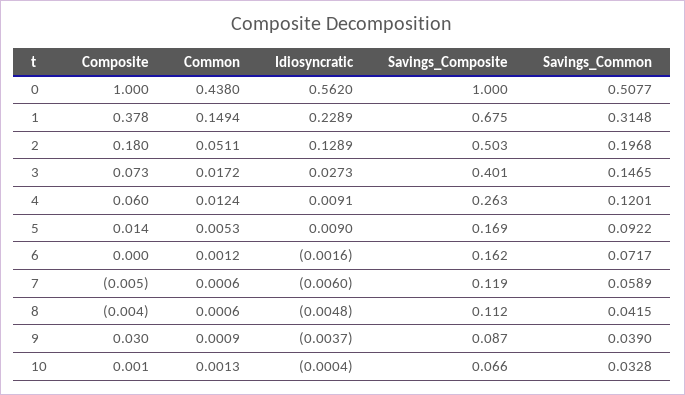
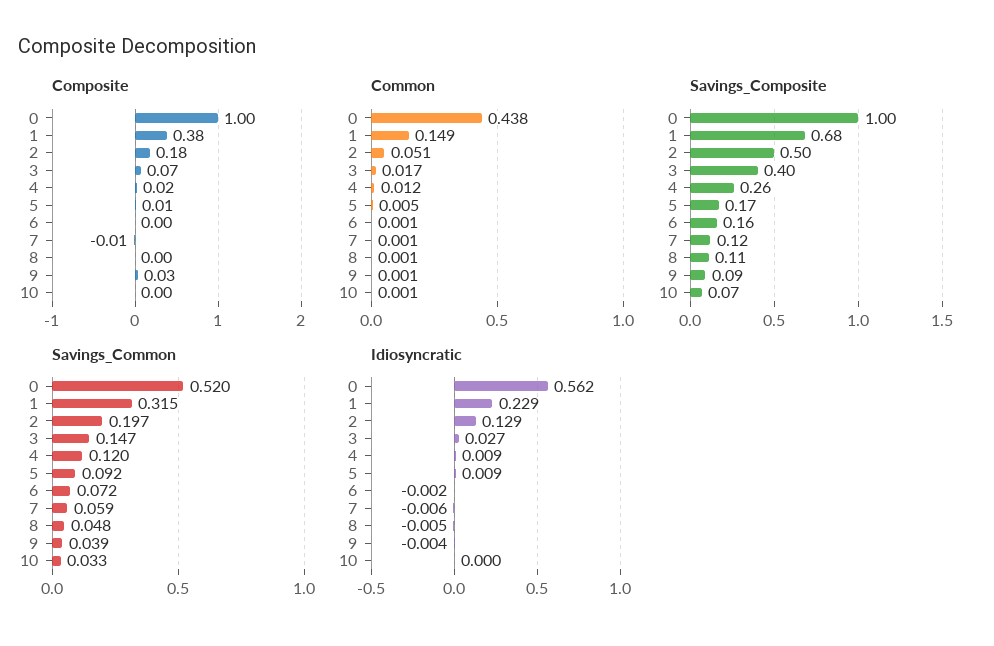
  {
    "Composite": {
      "0": 1,
      "1": 0.378,
      "2": 0.18,
      "3": 0.073,
-     "4": 0.06,
+     "4": 0.02,
      "5": 0.014,
      "6": 0,
      "7": -0.005,
      "8": -0.004,
      "9": 0.03,
      "10": 0.001
    },
    "Common": {
      "0": 0.438,
      "1": 0.1494,
      "2": 0.0511,
      "3": 0.0172,
      "4": 0.0124,
      "5": 0.0053,
      "6": 0.0012,
      "7": 0.0006,
      "8": 0.0006,
      "9": 0.0009,
      "10": 0.0013
    },
    "Idiosyncratic": {
      "0": 0.562,
      "1": 0.2289,
      "2": 0.1289,
      "3": 0.0273,
      "4": 0.0091,
      "5": 0.009,
      "6": -0.0016,
      "7": -0.006,
      "8": -0.0048,
      "9": -0.0037,
      "10": -0.0004
    },
    "Savings_Composite": {
      "0": 1,
      "1": 0.675,
      "2": 0.503,
      "3": 0.401,
      "4": 0.263,
      "5": 0.169,
      "6": 0.162,
      "7": 0.119,
      "8": 0.112,
      "9": 0.087,
      "10": 0.066
    },
    "Savings_Common": {
-     "0": 0.5077,
+     "0": 0.52,
      "1": 0.3148,
      "2": 0.1968,
      "3": 0.1465,
      "4": 0.1201,
      "5": 0.0922,
      "6": 0.0717,
      "7": 0.0589,
-     "8": 0.0415,
+     "8": 0.048,
      "9": 0.039,
      "10": 0.0328
    }
  }

